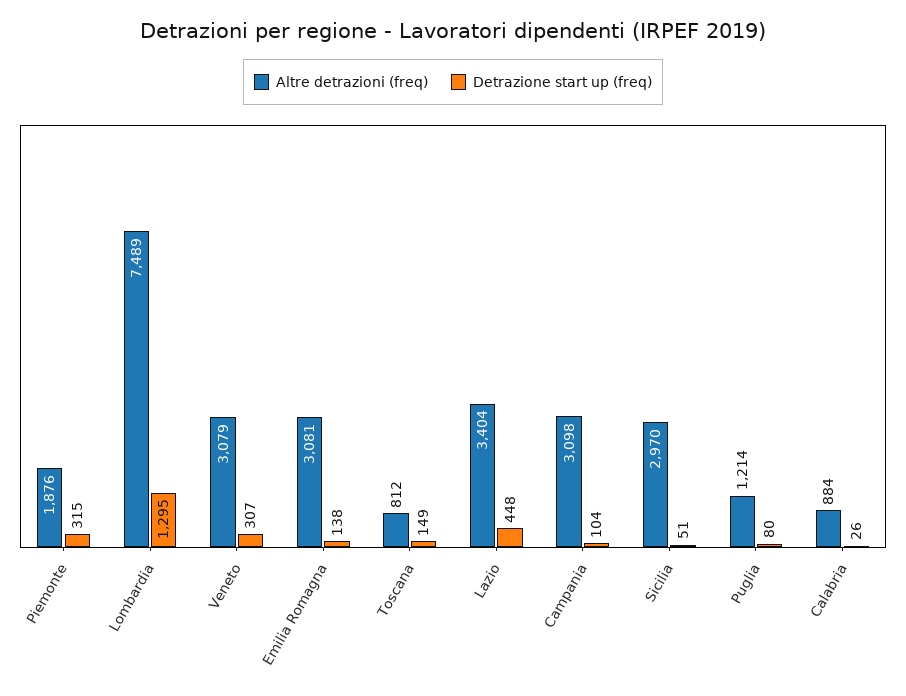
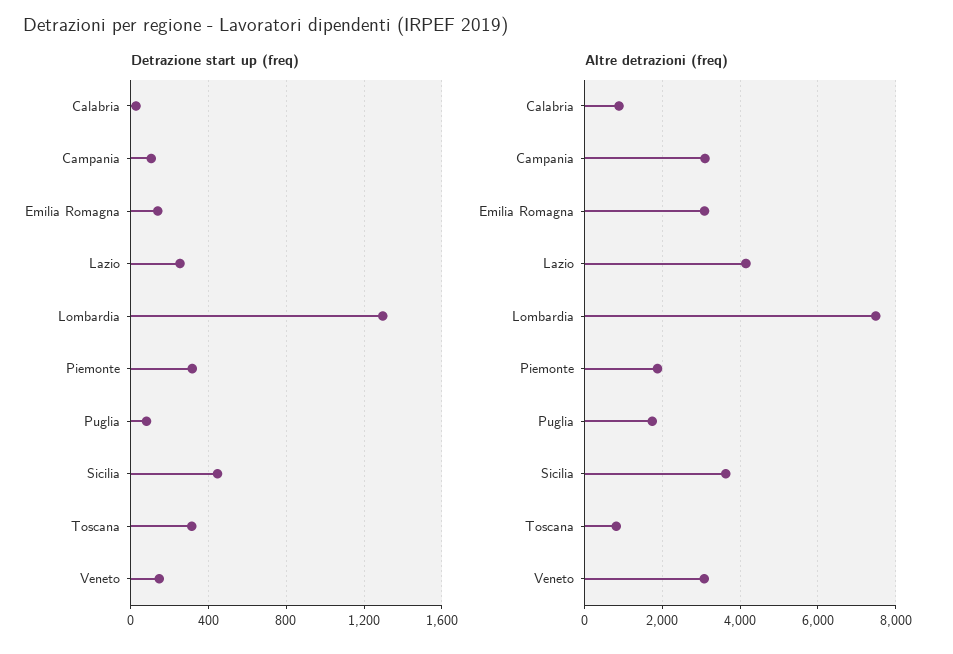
  {
    "Altre detrazioni (freq)": {
      "Piemonte": 1876,
      "Lombardia": 7489,
      "Veneto": 3079,
      "Emilia Romagna": 3081,
      "Toscana": 812,
-     "Lazio": 3404,
+     "Lazio": 4200,
      "Campania": 3098,
-     "Sicilia": 2970,
+     "Sicilia": 3600,
-     "Puglia": 1214,
+     "Puglia": 1800,
      "Calabria": 884
    },
    "Detrazione start up (freq)": {
      "Piemonte": 315,
      "Lombardia": 1295,
-     "Veneto": 307,
+     "Veneto": 150,
      "Emilia Romagna": 138,
-     "Toscana": 149,
+     "Toscana": 300,
-     "Lazio": 448,
+     "Lazio": 250,
      "Campania": 104,
-     "Sicilia": 51,
+     "Sicilia": 450,
      "Puglia": 80,
      "Calabria": 26
    }
  }

